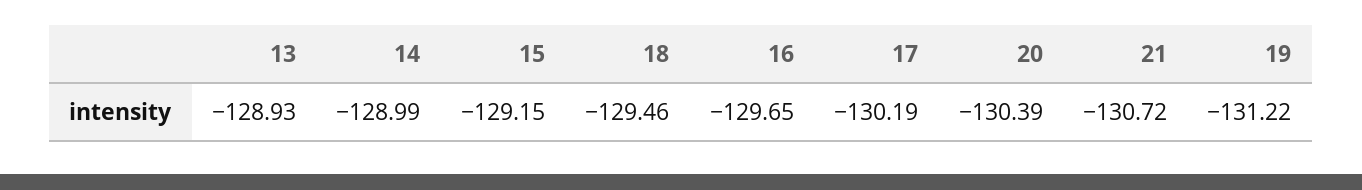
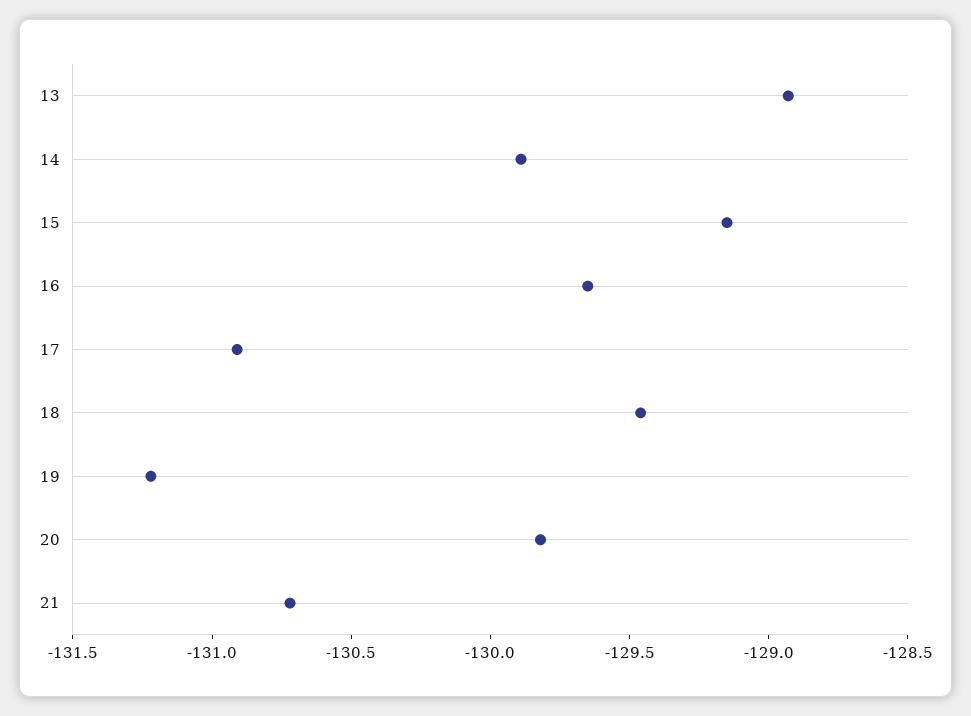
  {
    "13": -128.93,
-   "14": -128.99,
+   "14": -129.9,
    "15": -129.15,
    "18": -129.46,
    "16": -129.65,
-   "17": -130.19,
+   "17": -130.9,
-   "20": -130.39,
+   "20": -129.8,
    "21": -130.72,
    "19": -131.22
  }

